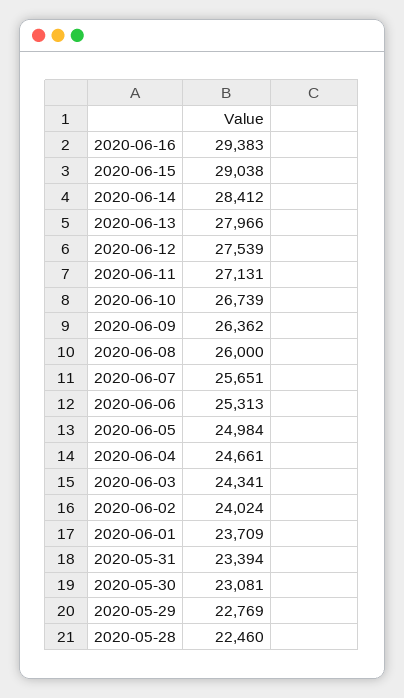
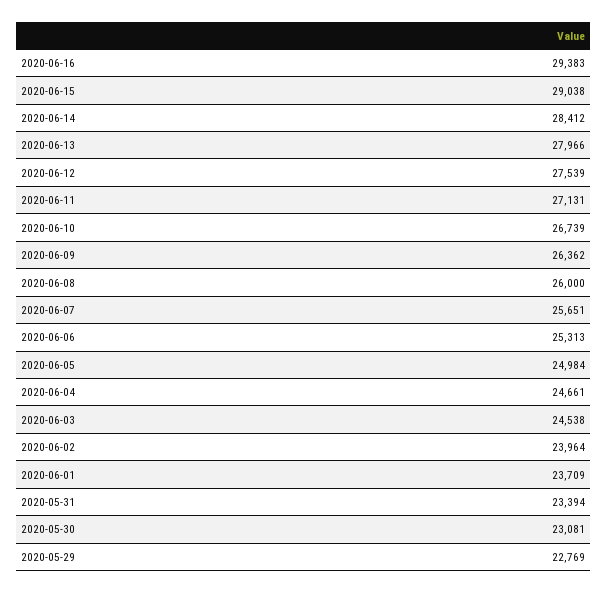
  {
    "2020-06-16": 29383,
    "2020-06-15": 29038,
    "2020-06-14": 28412,
    "2020-06-13": 27966,
    "2020-06-12": 27539,
    "2020-06-11": 27131,
    "2020-06-10": 26739,
    "2020-06-09": 26362,
    "2020-06-08": 26000,
    "2020-06-07": 25651,
    "2020-06-06": 25313,
    "2020-06-05": 24984,
    "2020-06-04": 24661,
-   "2020-06-03": 24341,
+   "2020-06-03": 24538,
-   "2020-06-02": 24024,
+   "2020-06-02": 23964,
    "2020-06-01": 23709,
    "2020-05-31": 23394,
    "2020-05-30": 23081,
-   "2020-05-29": 22769,
+   "2020-05-29": 22769
-   "2020-05-28": 22460
  }

